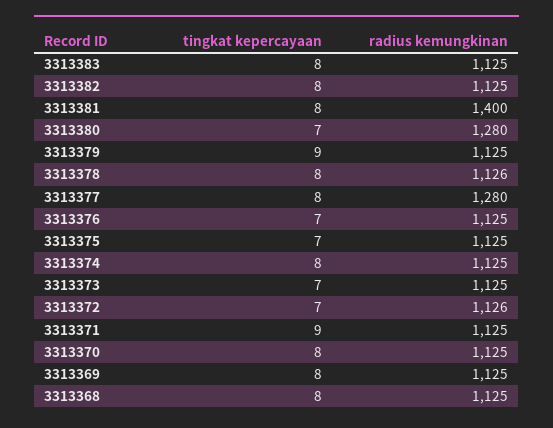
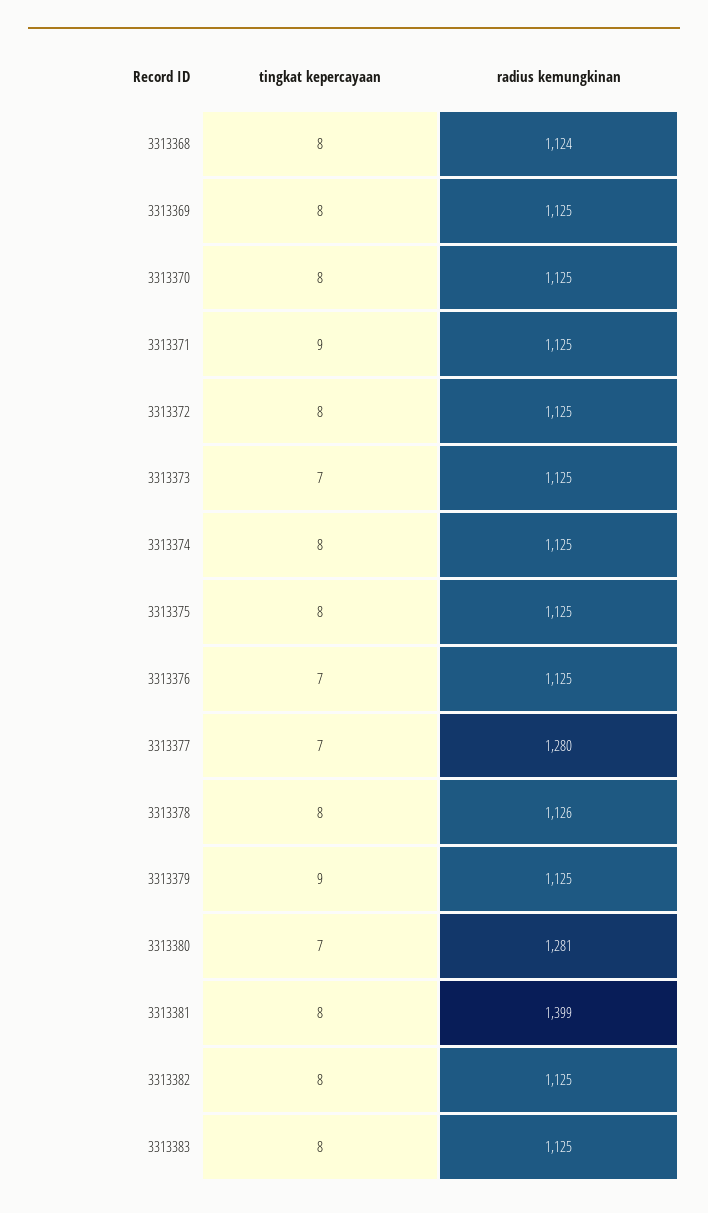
  {
    "tingkat kepercayaan": {
      "3313383": 8,
      "3313382": 8,
      "3313381": 8,
      "3313380": 7,
      "3313379": 9,
      "3313378": 8,
-     "3313377": 8,
+     "3313377": 7,
      "3313376": 7,
-     "3313375": 7,
+     "3313375": 8,
      "3313374": 8,
      "3313373": 7,
-     "3313372": 7,
+     "3313372": 8,
      "3313371": 9,
      "3313370": 8,
      "3313369": 8,
      "3313368": 8
    },
    "radius kemungkinan": {
      "3313383": 1125,
      "3313382": 1125,
-     "3313381": 1400,
+     "3313381": 1399,
-     "3313380": 1280,
+     "3313380": 1281,
      "3313379": 1125,
      "3313378": 1126,
      "3313377": 1280,
      "3313376": 1125,
      "3313375": 1125,
      "3313374": 1125,
      "3313373": 1125,
-     "3313372": 1126,
+     "3313372": 1125,
      "3313371": 1125,
      "3313370": 1125,
      "3313369": 1125,
-     "3313368": 1125
+     "3313368": 1124
    }
  }

